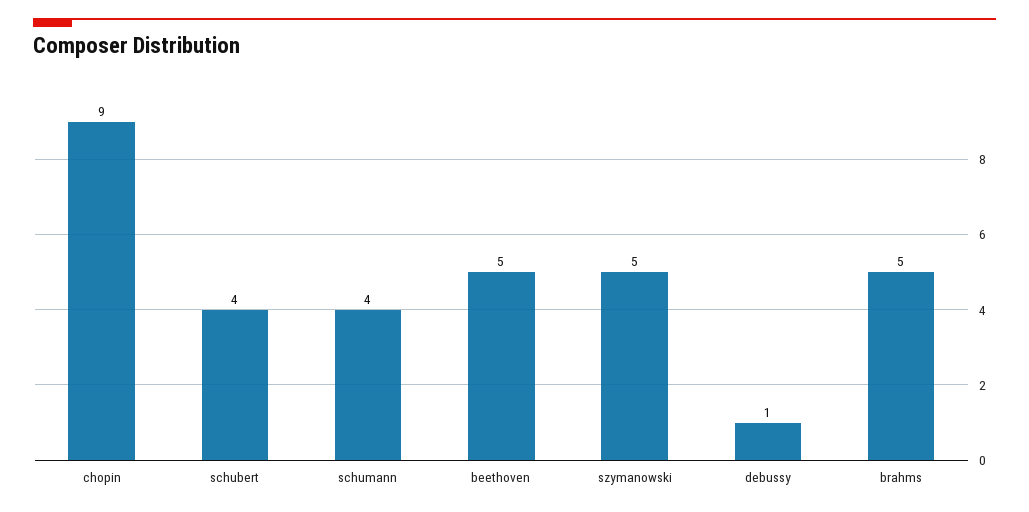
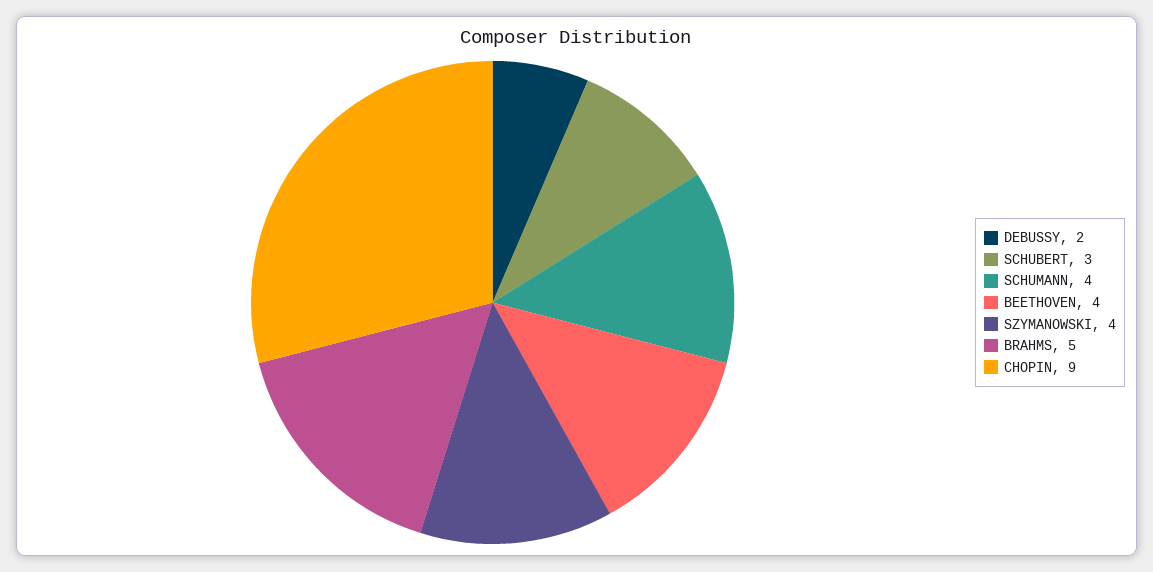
  {
    "chopin": 9,
-   "schubert": 4,
+   "schubert": 3,
    "schumann": 4,
-   "beethoven": 5,
+   "beethoven": 4,
-   "szymanowski": 5,
+   "szymanowski": 4,
-   "debussy": 1,
+   "debussy": 2,
    "brahms": 5
  }

